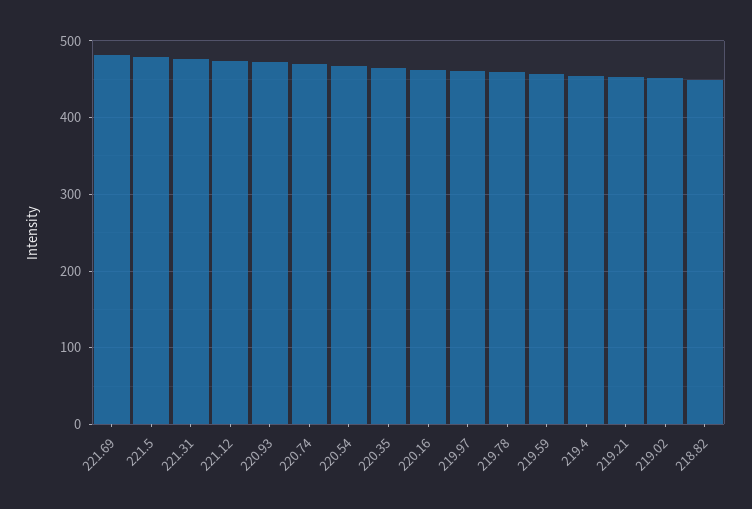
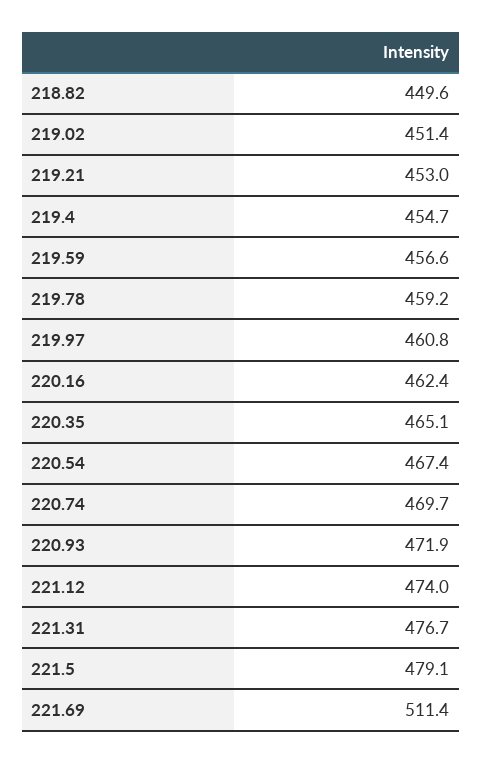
  {
-   "221.69": 480,
+   "221.69": 511.4,
    "221.5": 479.1,
    "221.31": 476.7,
    "221.12": 474,
    "220.93": 471.9,
    "220.74": 469.7,
    "220.54": 467.4,
    "220.35": 465.1,
    "220.16": 462.4,
    "219.97": 460.8,
    "219.78": 459.2,
    "219.59": 456.6,
    "219.4": 454.7,
    "219.21": 453,
    "219.02": 451.4,
    "218.82": 449.6
  }

